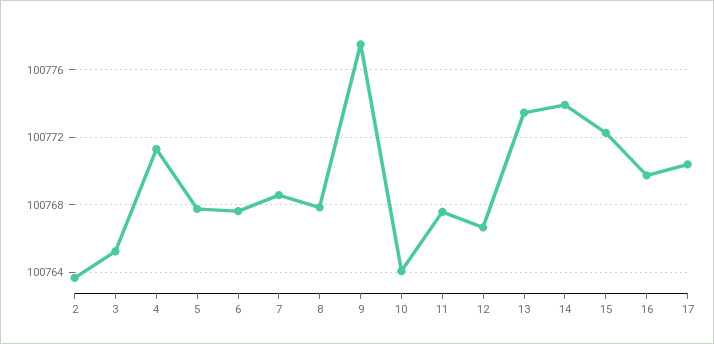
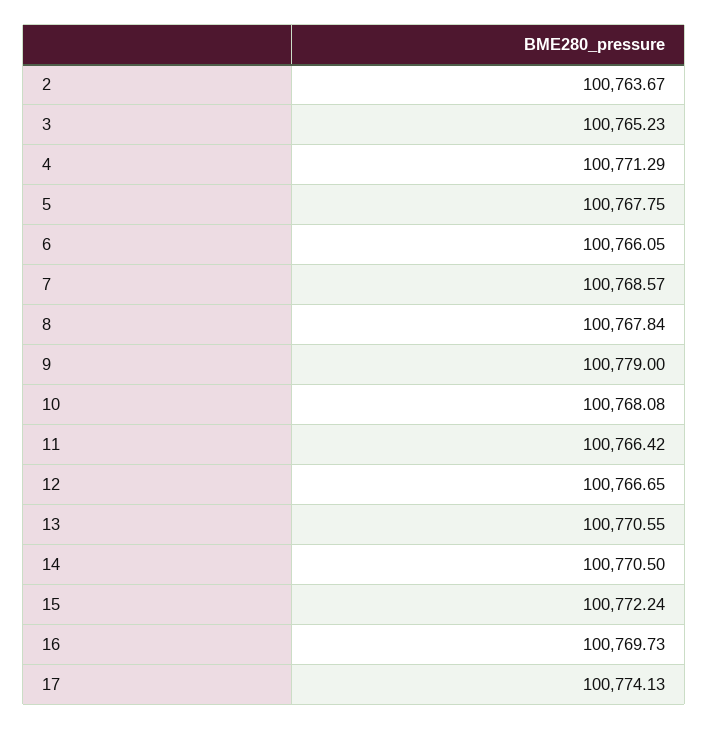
  {
    "2": 100763.67,
    "3": 100765.23,
    "4": 100771.29,
    "5": 100767.75,
-   "6": 100767.5,
+   "6": 100766.05,
    "7": 100768.57,
    "8": 100767.84,
-   "9": 100777.5,
+   "9": 100779,
-   "10": 100764,
+   "10": 100768.08,
-   "11": 100767.5,
+   "11": 100766.42,
    "12": 100766.65,
-   "13": 100773.5,
+   "13": 100770.55,
-   "14": 100774,
+   "14": 100770.5,
    "15": 100772.24,
    "16": 100769.73,
-   "17": 100770.5
+   "17": 100774.13
  }

